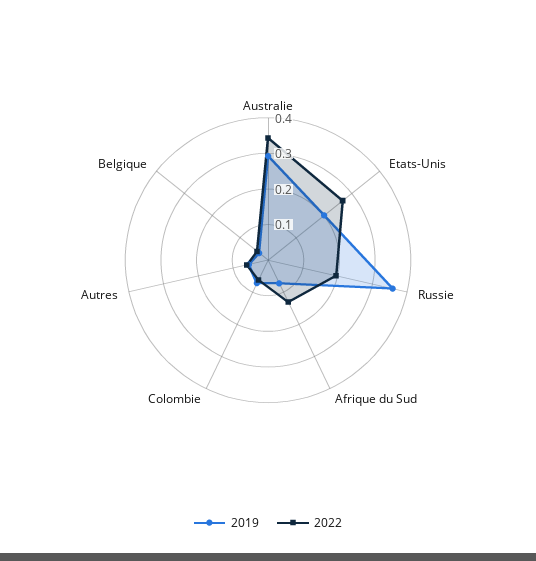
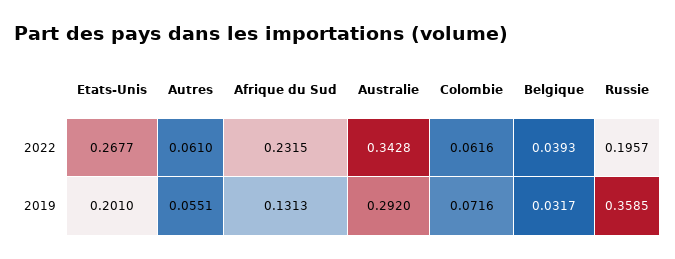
  {
    "2019": {
      "Australie": 0.292,
      "Etats-Unis": 0.201,
      "Russie": 0.3585,
-     "Afrique du Sud": 0.075,
+     "Afrique du Sud": 0.1313,
      "Colombie": 0.0716,
      "Autres": 0.0551,
      "Belgique": 0.0317
    },
    "2022": {
      "Australie": 0.3428,
      "Etats-Unis": 0.2677,
      "Russie": 0.1957,
-     "Afrique du Sud": 0.125,
+     "Afrique du Sud": 0.2315,
      "Colombie": 0.0616,
      "Autres": 0.061,
      "Belgique": 0.0393
    }
  }

